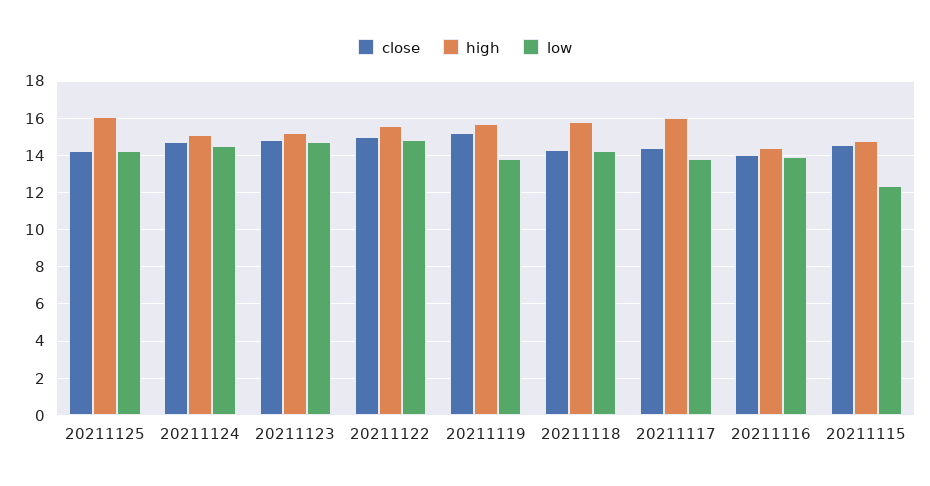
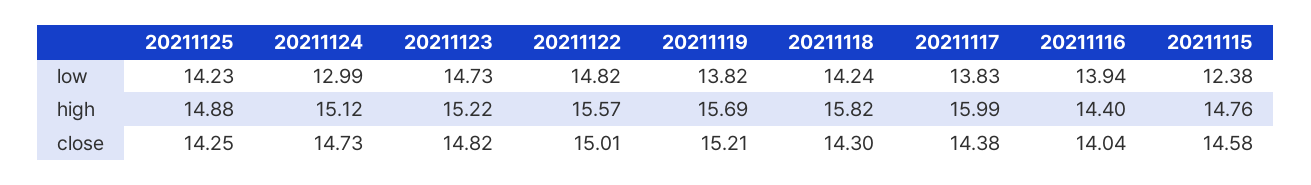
  {
    "close": {
      "20211125": 14.25,
      "20211124": 14.73,
      "20211123": 14.82,
      "20211122": 15.01,
      "20211119": 15.21,
      "20211118": 14.3,
      "20211117": 14.38,
      "20211116": 14.04,
      "20211115": 14.58
    },
    "high": {
-     "20211125": 16,
+     "20211125": 14.88,
      "20211124": 15.12,
      "20211123": 15.22,
      "20211122": 15.57,
      "20211119": 15.69,
      "20211118": 15.82,
      "20211117": 15.99,
      "20211116": 14.4,
      "20211115": 14.76
    },
    "low": {
      "20211125": 14.23,
-     "20211124": 14.5,
+     "20211124": 12.99,
      "20211123": 14.73,
      "20211122": 14.82,
      "20211119": 13.82,
      "20211118": 14.24,
      "20211117": 13.83,
      "20211116": 13.94,
      "20211115": 12.38
    }
  }

